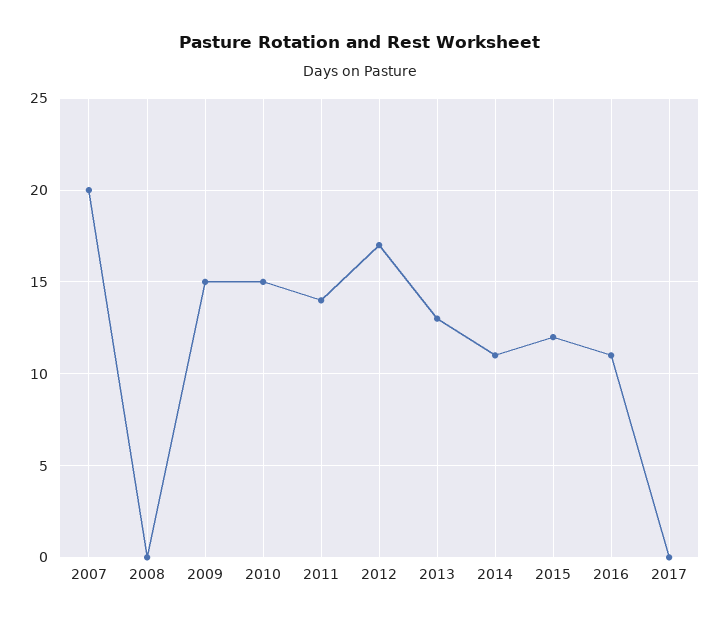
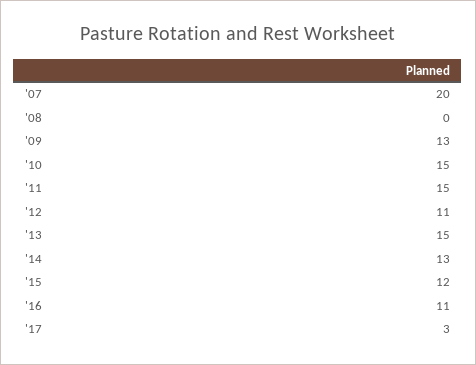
  {
    "2007": 20,
    "2008": 0,
-   "2009": 15,
+   "2009": 13,
    "2010": 15,
-   "2011": 14,
+   "2011": 15,
-   "2012": 17,
+   "2012": 11,
-   "2013": 13,
+   "2013": 15,
-   "2014": 11,
+   "2014": 13,
    "2015": 12,
    "2016": 11,
-   "2017": 0
+   "2017": 3
  }

